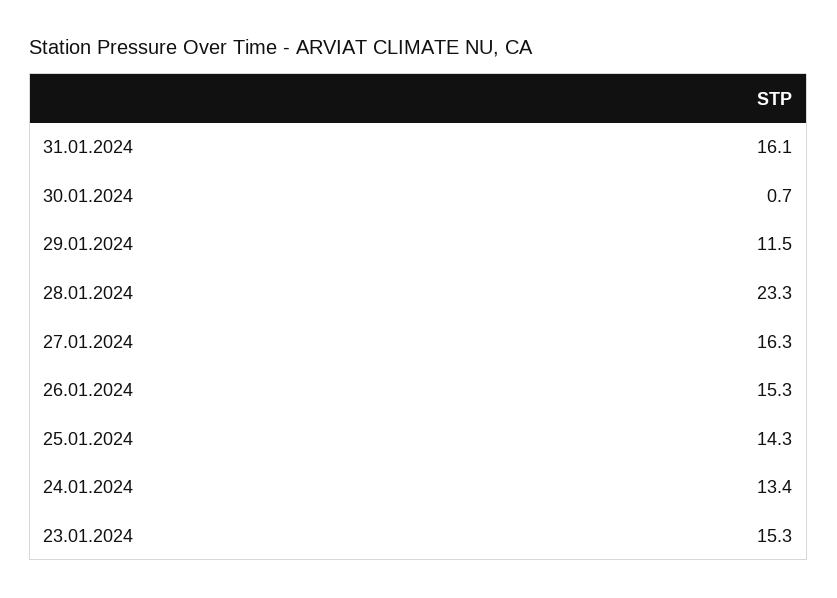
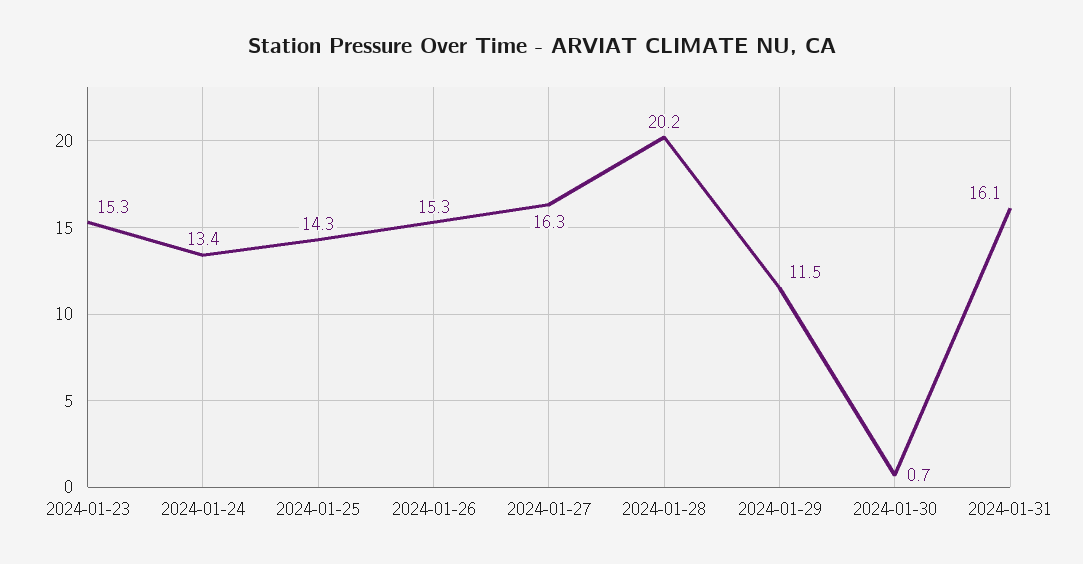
  {
    "31.01.2024": 16.1,
    "30.01.2024": 0.7,
    "29.01.2024": 11.5,
-   "28.01.2024": 23.3,
+   "28.01.2024": 20.2,
    "27.01.2024": 16.3,
    "26.01.2024": 15.3,
    "25.01.2024": 14.3,
    "24.01.2024": 13.4,
    "23.01.2024": 15.3
  }

